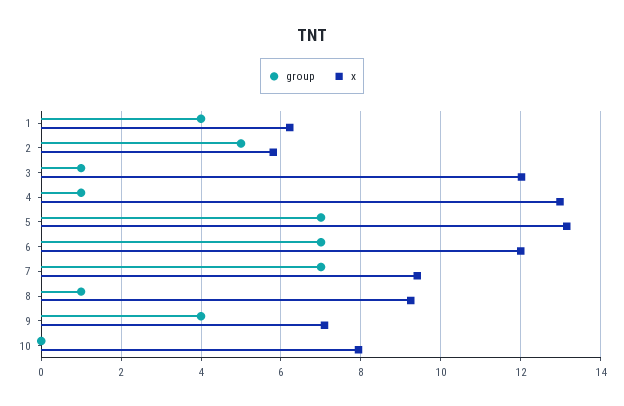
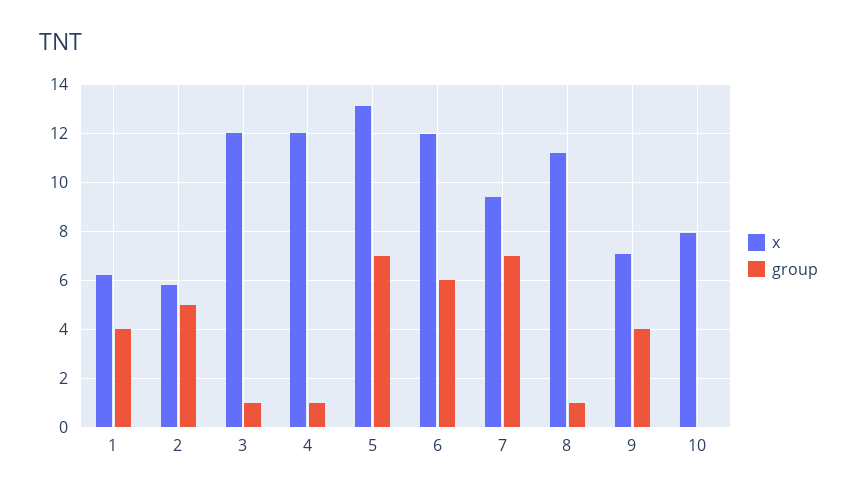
  {
    "group": {
      "1": 4,
      "2": 5,
      "3": 1,
      "4": 1,
      "5": 7,
-     "6": 7,
+     "6": 6,
      "7": 7,
      "8": 1,
      "9": 4,
      "10": 0
    },
    "x": {
      "1": 6.2,
      "2": 5.8,
      "3": 12,
-     "4": 13,
+     "4": 12,
      "5": 13.2,
      "6": 12,
      "7": 9.4,
-     "8": 9.2,
+     "8": 11.25,
      "9": 7,
      "10": 8
    }
  }

